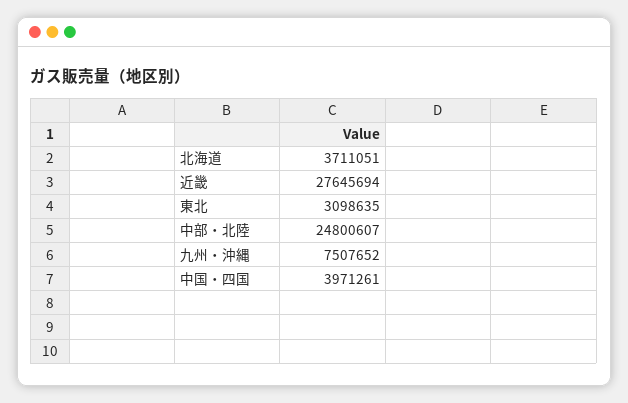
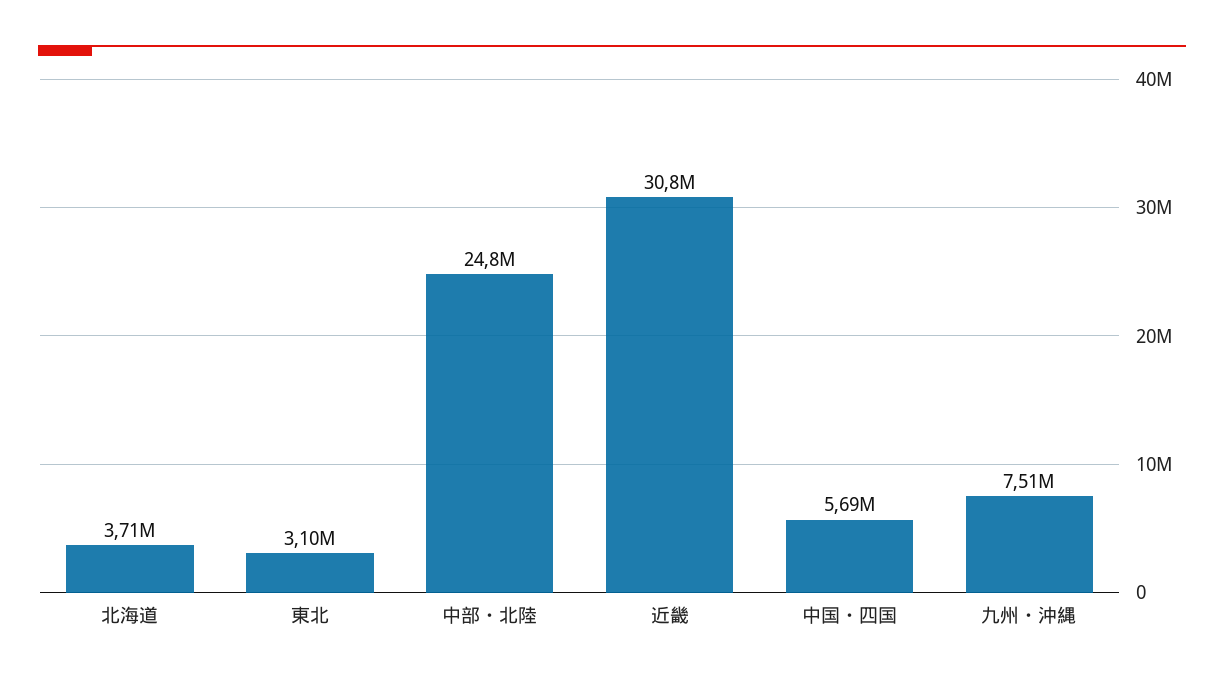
  {
    "北海道": 3711051,
-   "近畿": 27645694,
+   "近畿": 30800000,
    "東北": 3098635,
    "中部・北陸": 24800607,
    "九州・沖縄": 7507652,
-   "中国・四国": 3971261
+   "中国・四国": 5690000
  }

